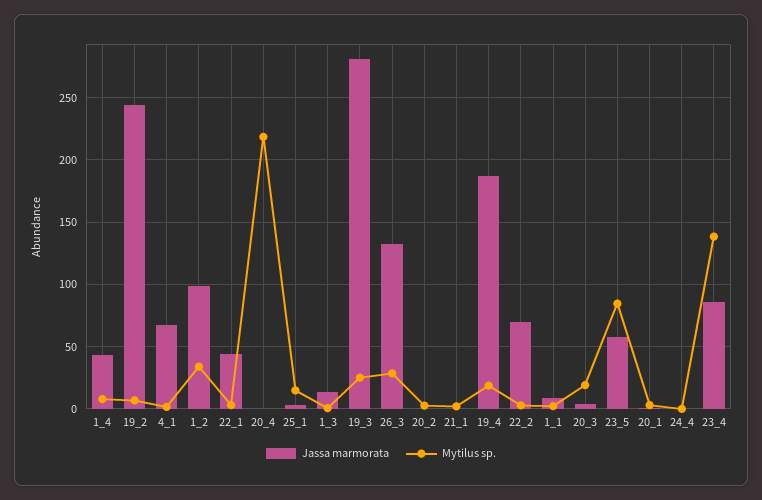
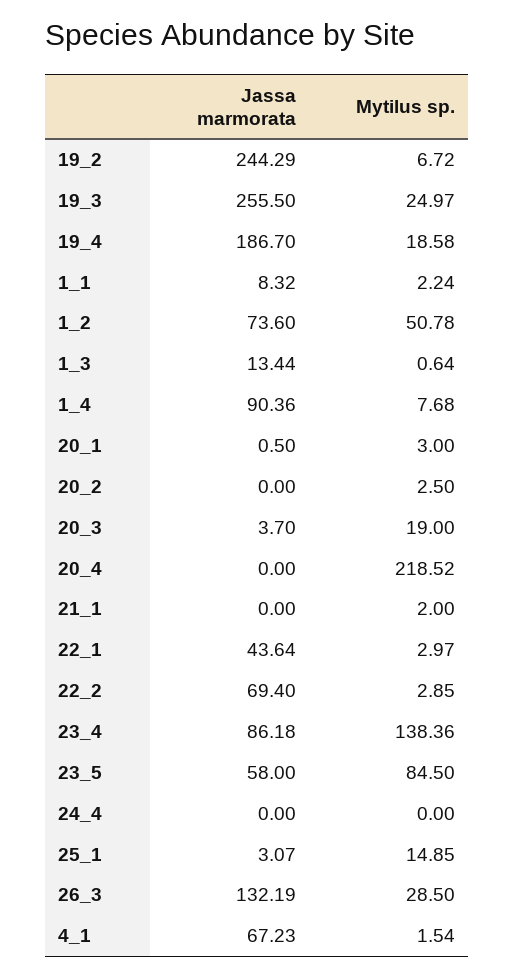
  {
    "Jassa marmorata": {
-     "1_4": 45,
+     "1_4": 90.36,
      "19_2": 244.29,
      "4_1": 67.23,
-     "1_2": 100,
+     "1_2": 73.6,
      "22_1": 43.64,
      "20_4": 0,
      "25_1": 3.07,
      "1_3": 13.44,
-     "19_3": 280,
+     "19_3": 255.5,
      "26_3": 132.19,
      "20_2": 0,
      "21_1": 0,
      "19_4": 186.7,
      "22_2": 69.4,
      "1_1": 8.32,
      "20_3": 3.7,
      "23_5": 58,
      "20_1": 0.5,
      "24_4": 0,
      "23_4": 86.18
    },
    "Mytilus sp.": {
      "1_4": 7.68,
      "19_2": 6.72,
      "4_1": 1.54,
-     "1_2": 35,
+     "1_2": 50.78,
      "22_1": 2.97,
      "20_4": 218.52,
      "25_1": 14.85,
      "1_3": 0.64,
      "19_3": 24.97,
      "26_3": 28.5,
      "20_2": 2.5,
      "21_1": 2,
      "19_4": 18.58,
      "22_2": 2.85,
      "1_1": 2.24,
      "20_3": 19,
      "23_5": 84.5,
      "20_1": 3,
      "24_4": 0,
      "23_4": 138.36
    }
  }

